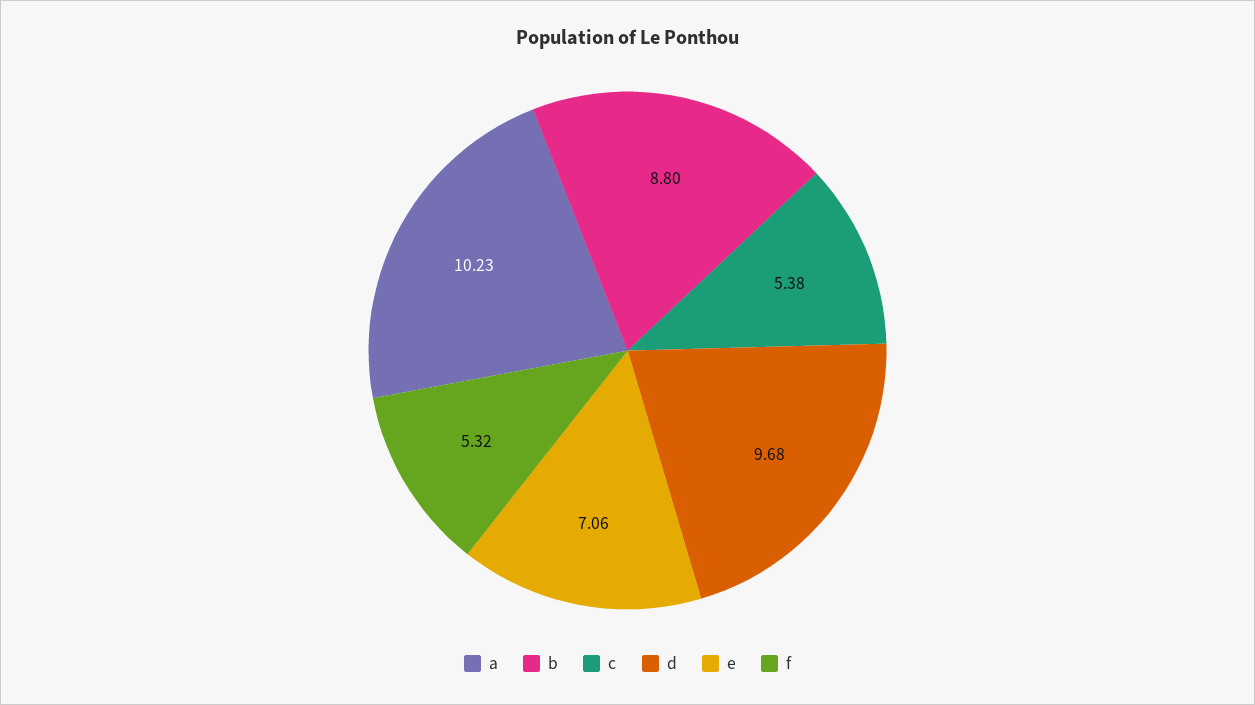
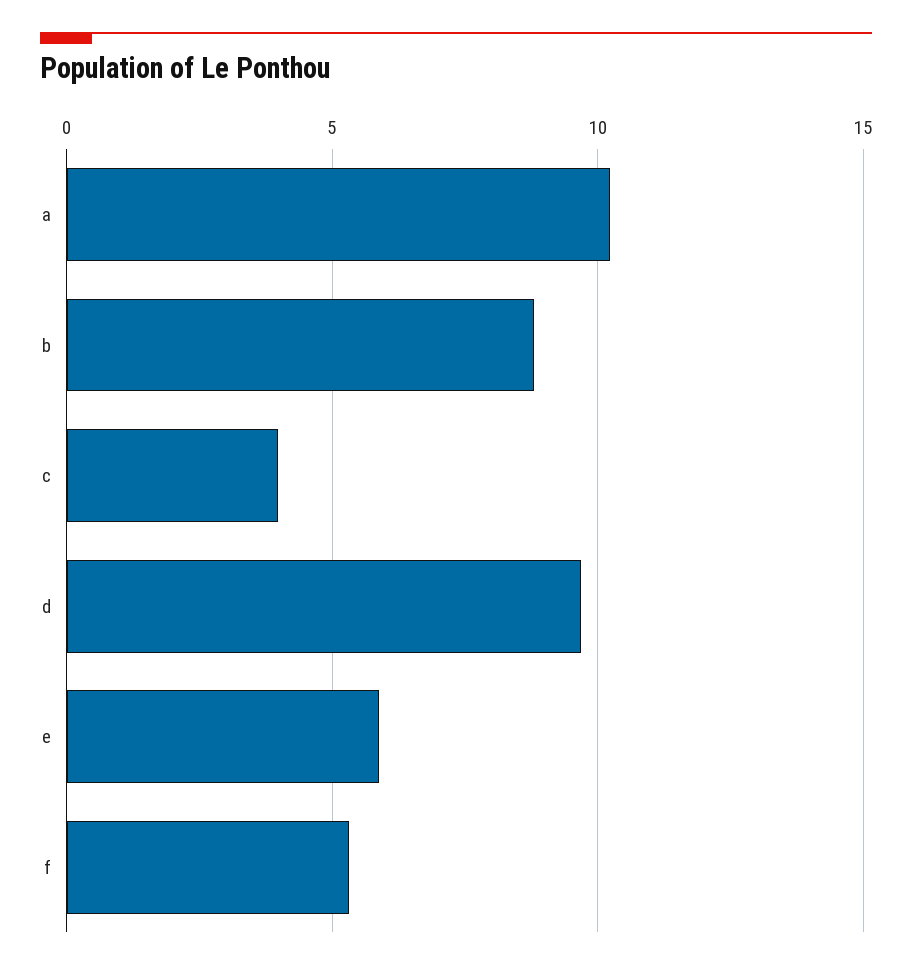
  {
    "a": 10.23,
    "b": 8.8,
-   "c": 5.38,
+   "c": 4,
    "d": 9.68,
-   "e": 7.06,
+   "e": 6,
    "f": 5.32
  }

